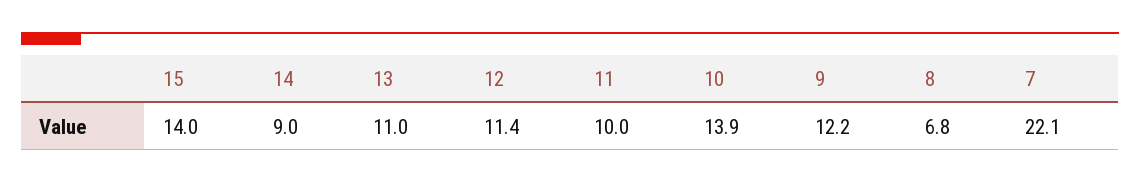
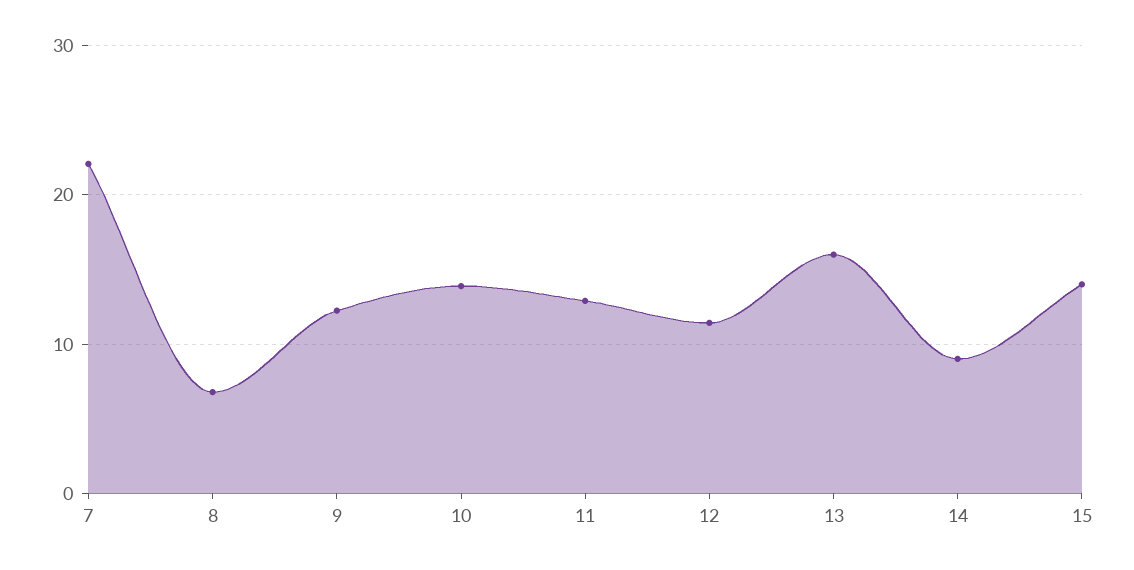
  {
    "15": 14,
    "14": 9,
-   "13": 11,
+   "13": 16,
    "12": 11.4,
-   "11": 10,
+   "11": 13,
    "10": 13.9,
    "9": 12.2,
    "8": 6.8,
    "7": 22.1
  }

